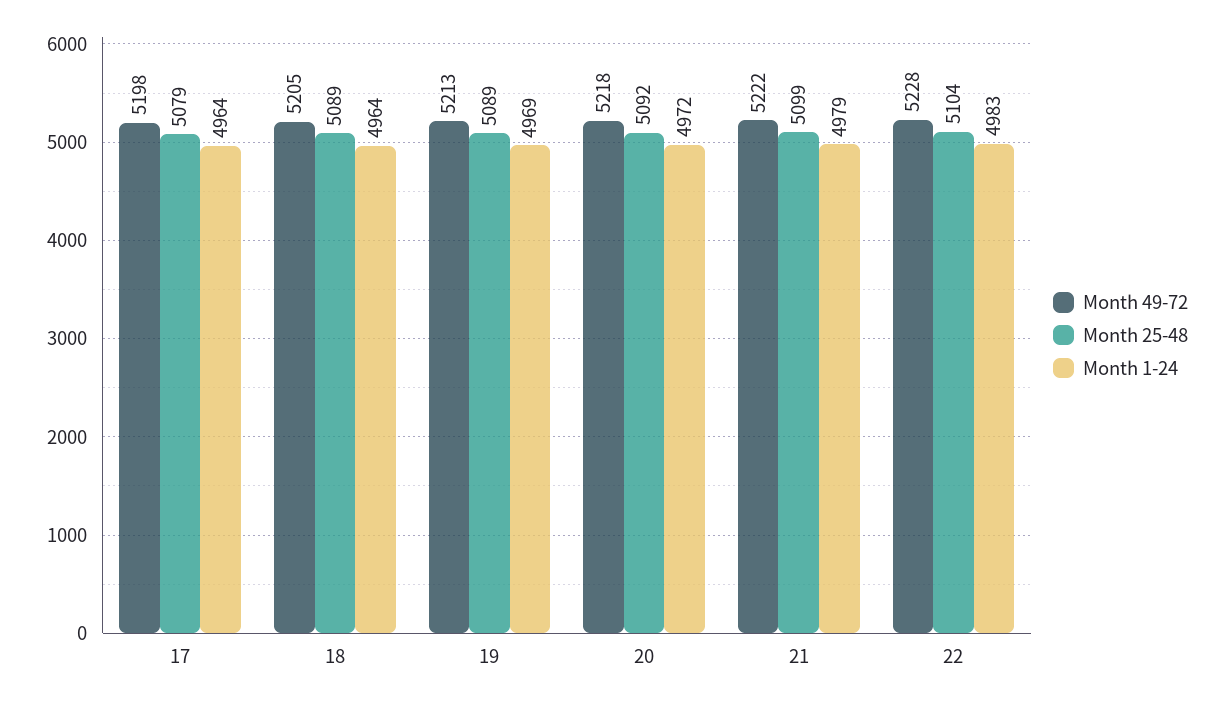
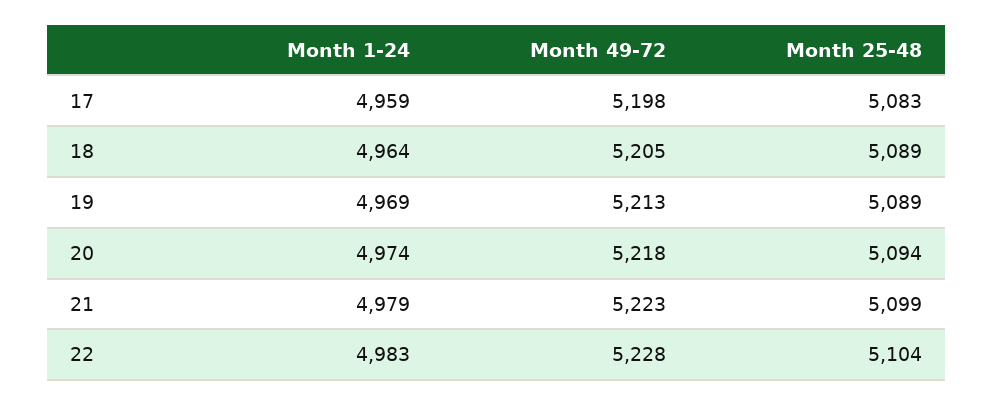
  {
    "Month 49-72": {
      "17": 5198,
      "18": 5205,
      "19": 5213,
      "20": 5218,
-     "21": 5222,
+     "21": 5223,
      "22": 5228
    },
    "Month 25-48": {
-     "17": 5079,
+     "17": 5083,
      "18": 5089,
      "19": 5089,
-     "20": 5092,
+     "20": 5094,
      "21": 5099,
      "22": 5104
    },
    "Month 1-24": {
-     "17": 4964,
+     "17": 4959,
      "18": 4964,
      "19": 4969,
-     "20": 4972,
+     "20": 4974,
      "21": 4979,
      "22": 4983
    }
  }

